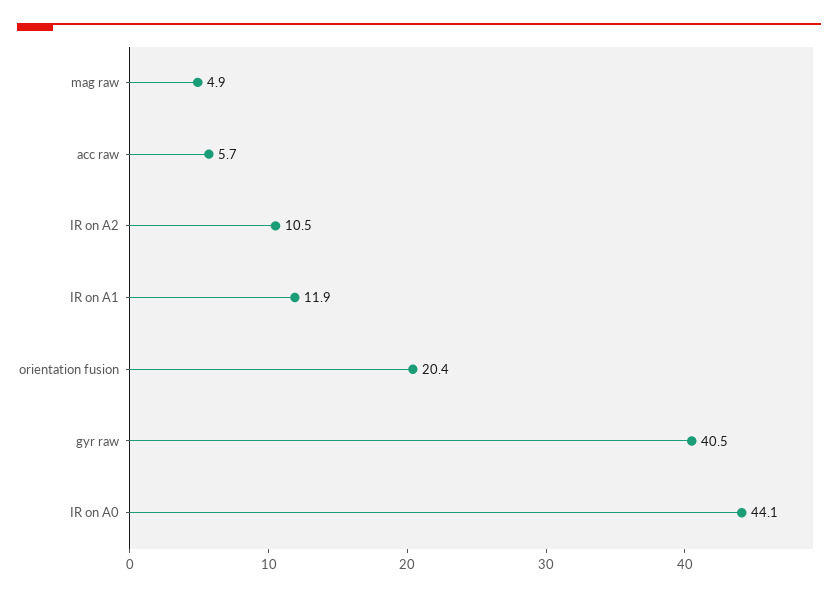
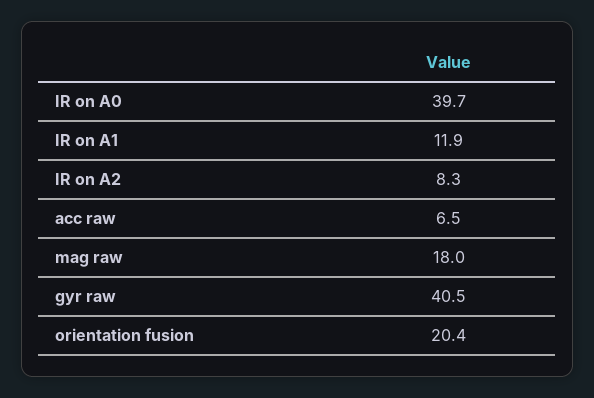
  {
-   "mag raw": 4.9,
+   "mag raw": 18,
-   "acc raw": 5.7,
+   "acc raw": 6.5,
-   "IR on A2": 10.5,
+   "IR on A2": 8.3,
    "IR on A1": 11.9,
    "orientation fusion": 20.4,
    "gyr raw": 40.5,
-   "IR on A0": 44.1
+   "IR on A0": 39.7
  }

